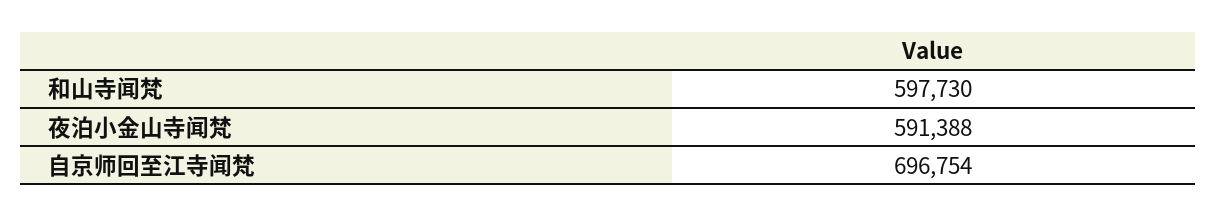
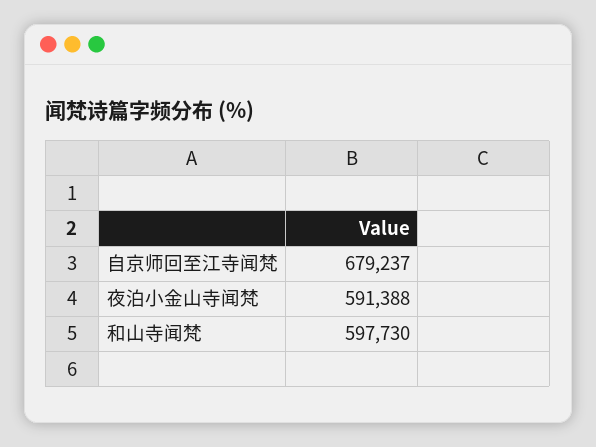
  {
    "和山寺闻梵": 597730,
    "夜泊小金山寺闻梵": 591388,
-   "自京师回至江寺闻梵": 696754
+   "自京师回至江寺闻梵": 679237
  }

